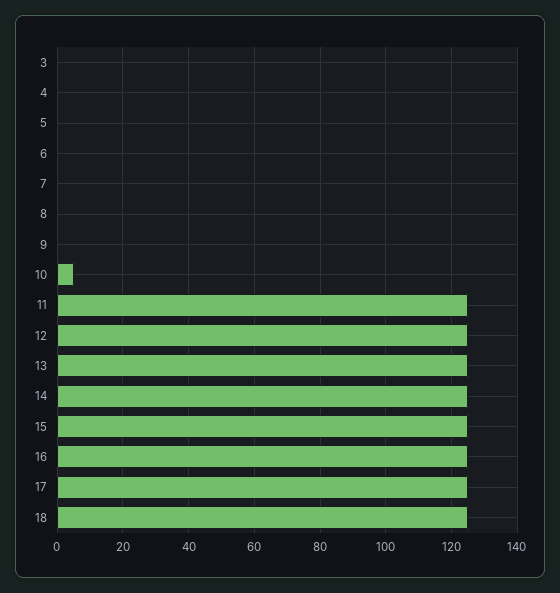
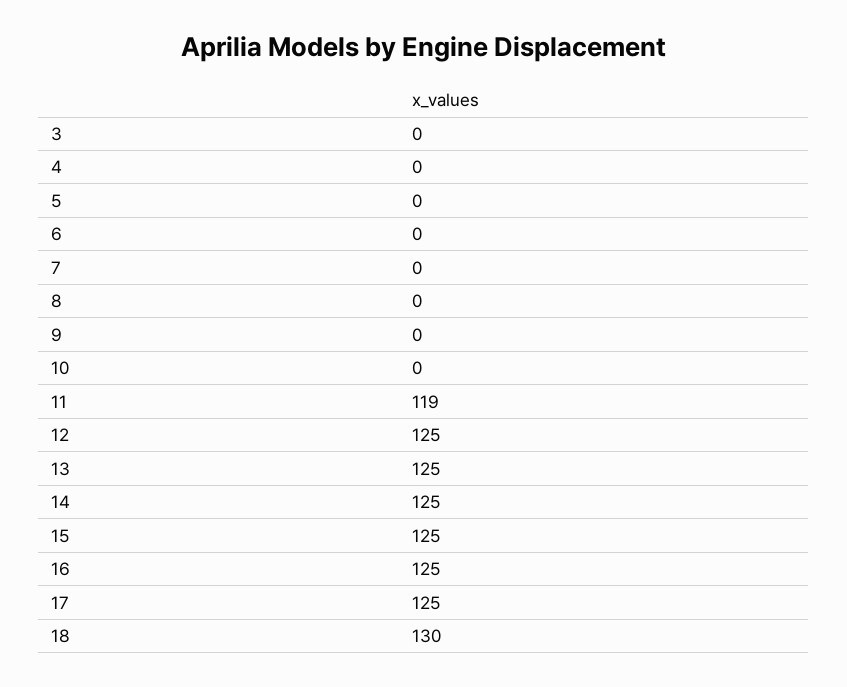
  {
    "3": 0,
    "4": 0,
    "5": 0,
    "6": 0,
    "7": 0,
    "8": 0,
    "9": 0,
-   "10": 5,
+   "10": 0,
-   "11": 125,
+   "11": 119,
    "12": 125,
    "13": 125,
    "14": 125,
    "15": 125,
    "16": 125,
    "17": 125,
-   "18": 125
+   "18": 130
  }

